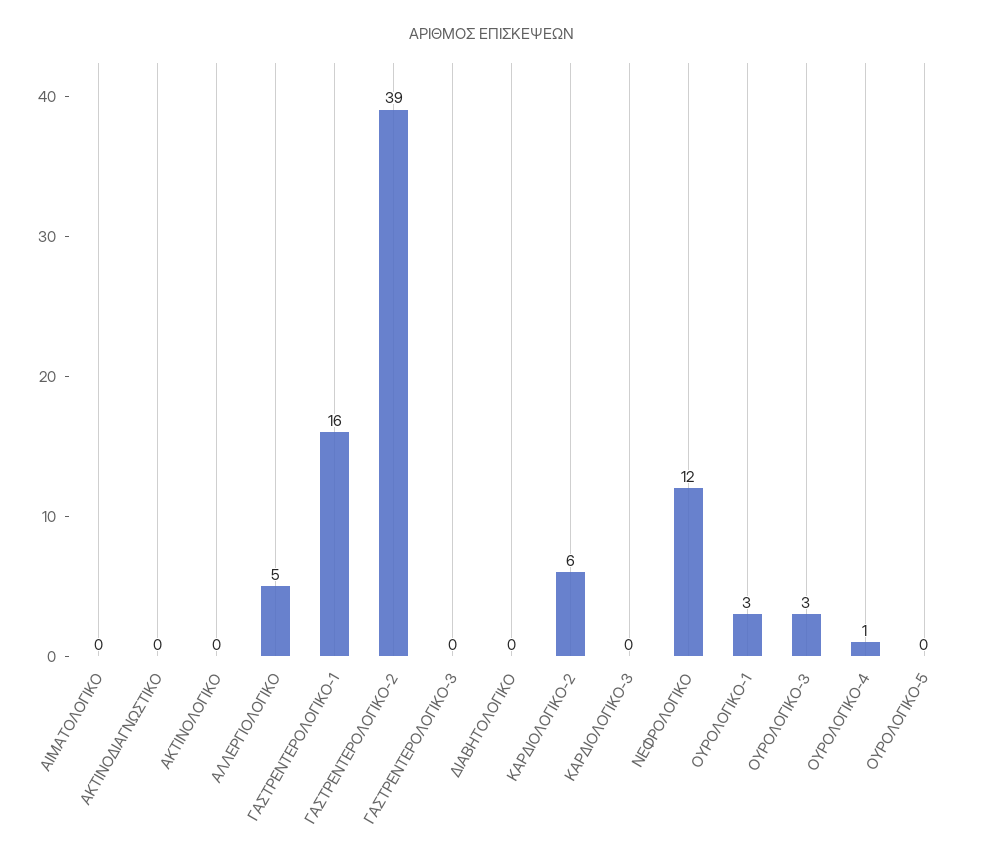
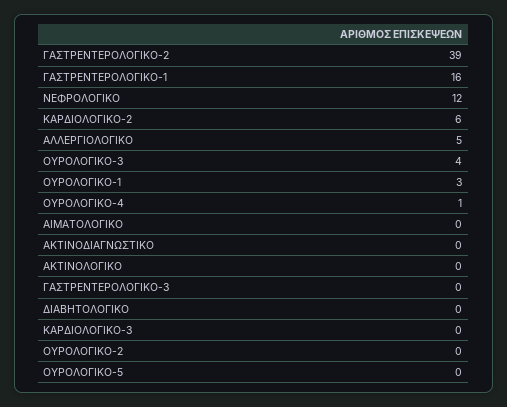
  {
    "ΑΙΜΑΤΟΛΟΓΙΚΟ": 0,
    "ΑΚΤΙΝΟΔΙΑΓΝΩΣΤΙΚΟ": 0,
    "ΑΚΤΙΝΟΛΟΓΙΚΟ": 0,
    "ΑΛΛΕΡΓΙΟΛΟΓΙΚΟ": 5,
    "ΓΑΣΤΡΕΝΤΕΡΟΛΟΓΙΚΟ-1": 16,
    "ΓΑΣΤΡΕΝΤΕΡΟΛΟΓΙΚΟ-2": 39,
    "ΓΑΣΤΡΕΝΤΕΡΟΛΟΓΙΚΟ-3": 0,
    "ΔΙΑΒΗΤΟΛΟΓΙΚΟ": 0,
    "ΚΑΡΔΙΟΛΟΓΙΚΟ-2": 6,
    "ΚΑΡΔΙΟΛΟΓΙΚΟ-3": 0,
    "ΝΕΦΡΟΛΟΓΙΚΟ": 12,
    "ΟΥΡΟΛΟΓΙΚΟ-1": 3,
-   "ΟΥΡΟΛΟΓΙΚΟ-3": 3,
+   "ΟΥΡΟΛΟΓΙΚΟ-3": 4,
    "ΟΥΡΟΛΟΓΙΚΟ-4": 1,
-   "ΟΥΡΟΛΟΓΙΚΟ-5": 0
+   "ΟΥΡΟΛΟΓΙΚΟ-5": 0,
+   "ΟΥΡΟΛΟΓΙΚΟ-2": 0
  }

